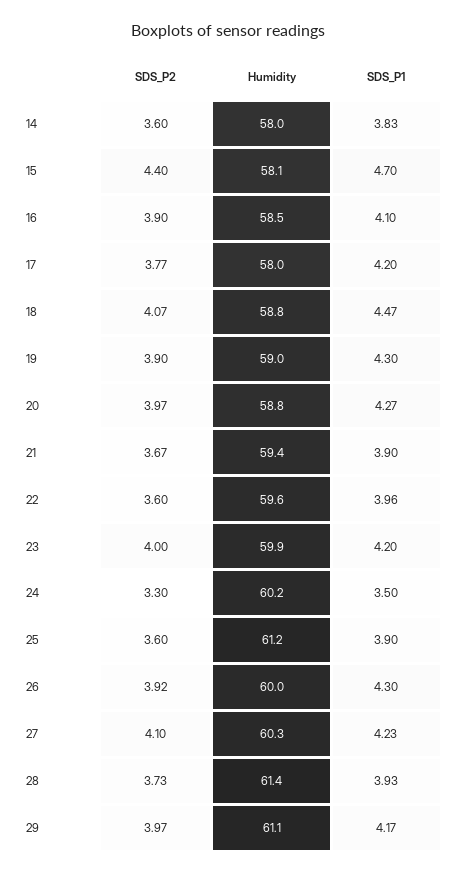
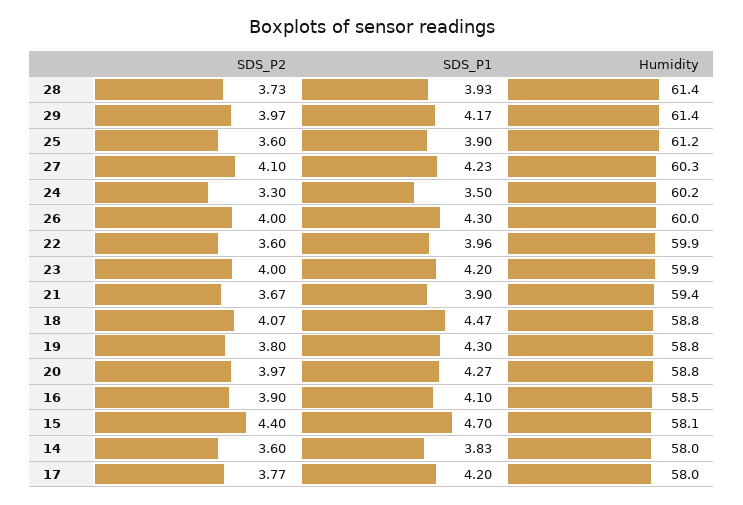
  {
    "SDS_P2": {
      "14": 3.6,
      "15": 4.4,
      "16": 3.9,
      "17": 3.77,
      "18": 4.07,
-     "19": 3.9,
+     "19": 3.8,
      "20": 3.97,
      "21": 3.67,
      "22": 3.6,
      "23": 4,
      "24": 3.3,
      "25": 3.6,
-     "26": 3.92,
+     "26": 4,
      "27": 4.1,
      "28": 3.73,
      "29": 3.97
    },
    "Humidity": {
      "14": 58,
      "15": 58.1,
      "16": 58.5,
      "17": 58,
      "18": 58.8,
-     "19": 59,
+     "19": 58.8,
      "20": 58.8,
      "21": 59.4,
-     "22": 59.6,
+     "22": 59.9,
      "23": 59.9,
      "24": 60.2,
      "25": 61.2,
      "26": 60,
      "27": 60.3,
      "28": 61.4,
-     "29": 61.1
+     "29": 61.4
    },
    "SDS_P1": {
      "14": 3.83,
      "15": 4.7,
      "16": 4.1,
      "17": 4.2,
      "18": 4.47,
      "19": 4.3,
      "20": 4.27,
      "21": 3.9,
      "22": 3.96,
      "23": 4.2,
      "24": 3.5,
      "25": 3.9,
      "26": 4.3,
      "27": 4.23,
      "28": 3.93,
      "29": 4.17
    }
  }

